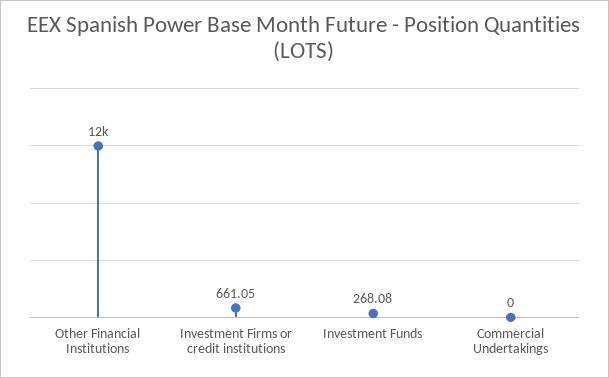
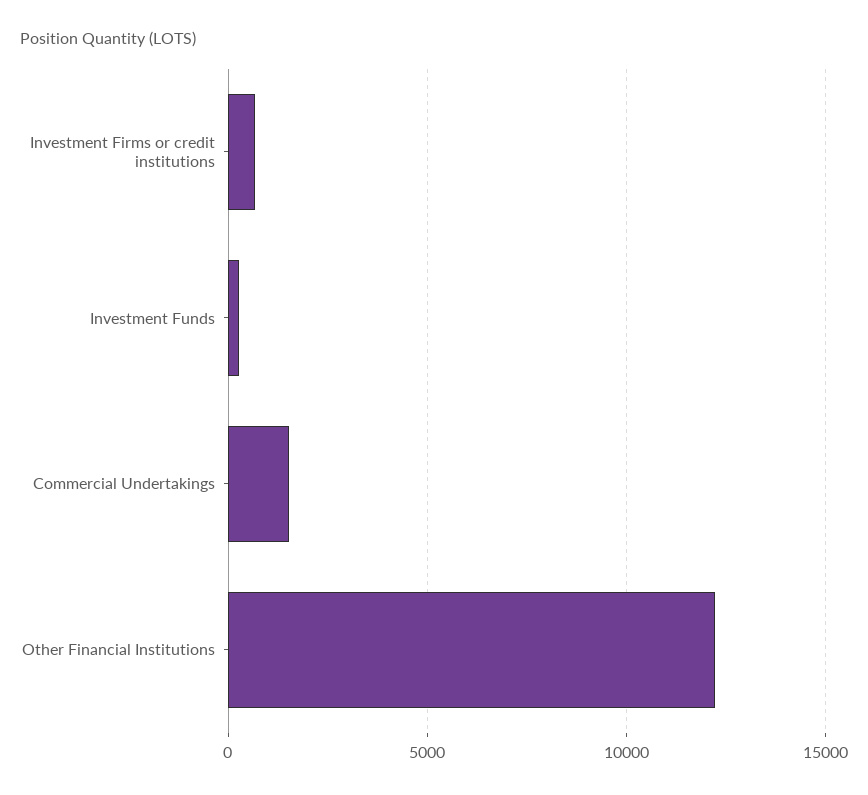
  {
    "Other Financial Institutions": 12000,
    "Investment Firms or credit institutions": 661.05,
    "Investment Funds": 268.08,
-   "Commercial Undertakings": 0
+   "Commercial Undertakings": 1500
  }

